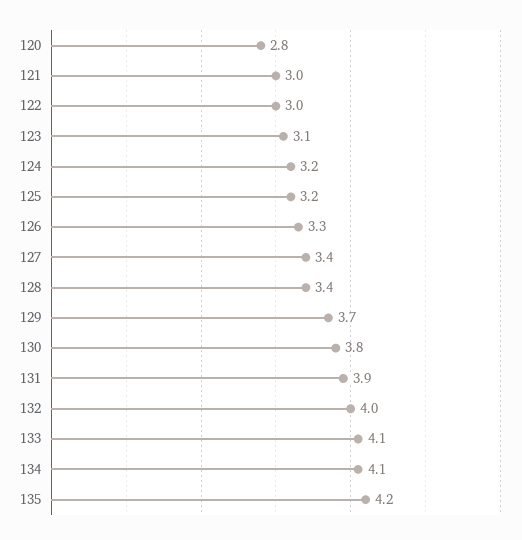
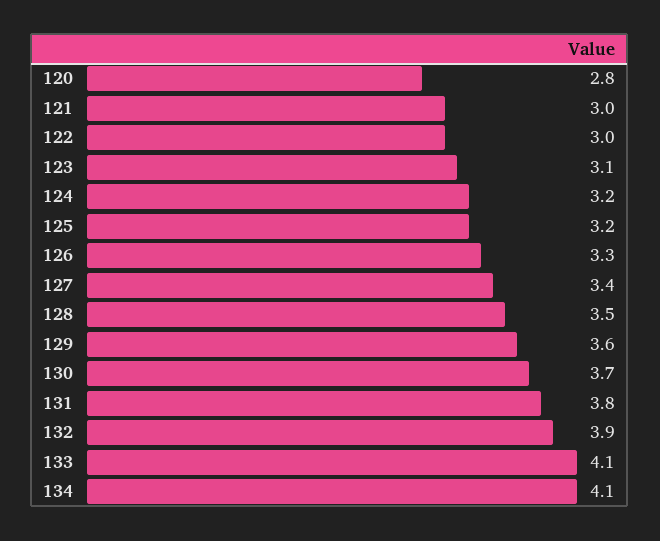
  {
    "120": 2.8,
    "121": 3,
    "122": 3,
    "123": 3.1,
    "124": 3.2,
    "125": 3.2,
    "126": 3.3,
    "127": 3.4,
-   "128": 3.4,
+   "128": 3.5,
-   "129": 3.7,
+   "129": 3.6,
-   "130": 3.8,
+   "130": 3.7,
-   "131": 3.9,
+   "131": 3.8,
-   "132": 4,
+   "132": 3.9,
    "133": 4.1,
-   "134": 4.1,
+   "134": 4.1
-   "135": 4.2
  }

